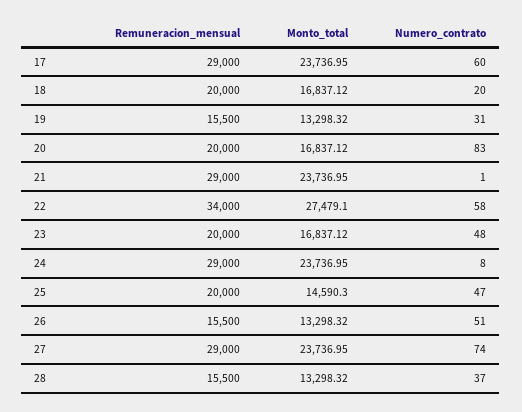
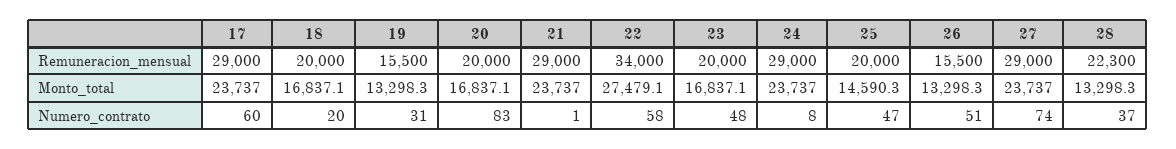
  {
    "Remuneracion_mensual": {
      "17": 29000,
      "18": 20000,
      "19": 15500,
      "20": 20000,
      "21": 29000,
      "22": 34000,
      "23": 20000,
      "24": 29000,
      "25": 20000,
      "26": 15500,
      "27": 29000,
-     "28": 15500
+     "28": 22300
    },
    "Monto_total": {
      "17": 23736.95,
      "18": 16837.12,
      "19": 13298.32,
      "20": 16837.12,
      "21": 23736.95,
      "22": 27479.1,
      "23": 16837.12,
      "24": 23736.95,
      "25": 14590.3,
      "26": 13298.32,
      "27": 23736.95,
      "28": 13298.32
    },
    "Numero_contrato": {
      "17": 60,
      "18": 20,
      "19": 31,
      "20": 83,
      "21": 1,
      "22": 58,
      "23": 48,
      "24": 8,
      "25": 47,
      "26": 51,
      "27": 74,
      "28": 37
    }
  }

